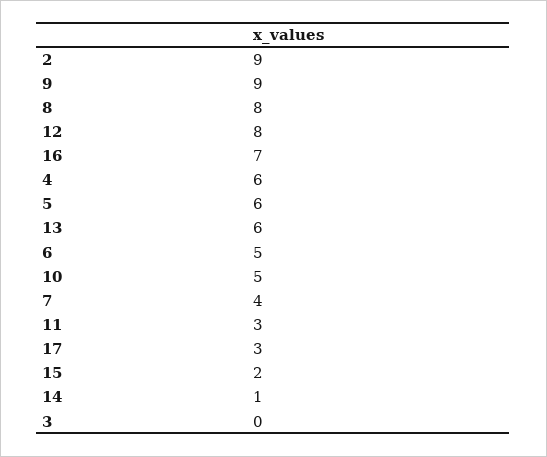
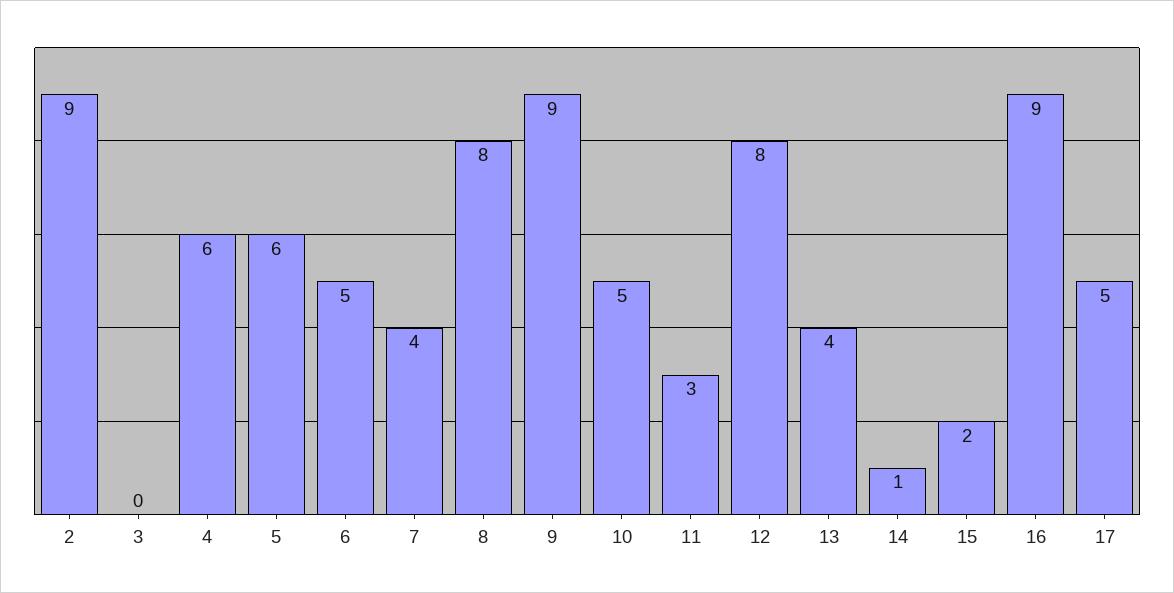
  {
    "2": 9,
    "9": 9,
    "8": 8,
    "12": 8,
-   "16": 7,
+   "16": 9,
    "4": 6,
    "5": 6,
-   "13": 6,
+   "13": 4,
    "6": 5,
    "10": 5,
    "7": 4,
    "11": 3,
-   "17": 3,
+   "17": 5,
    "15": 2,
    "14": 1,
    "3": 0
  }

